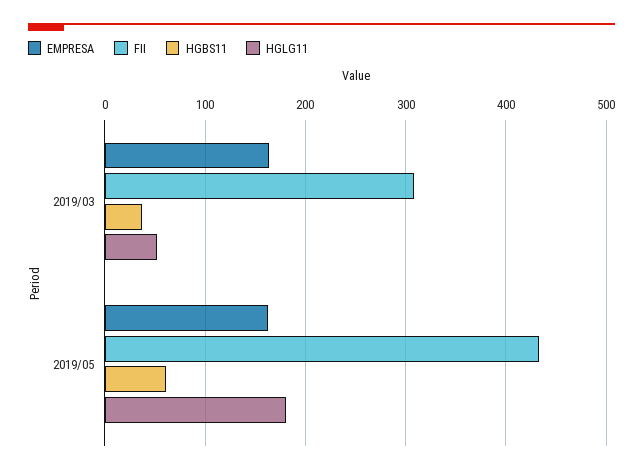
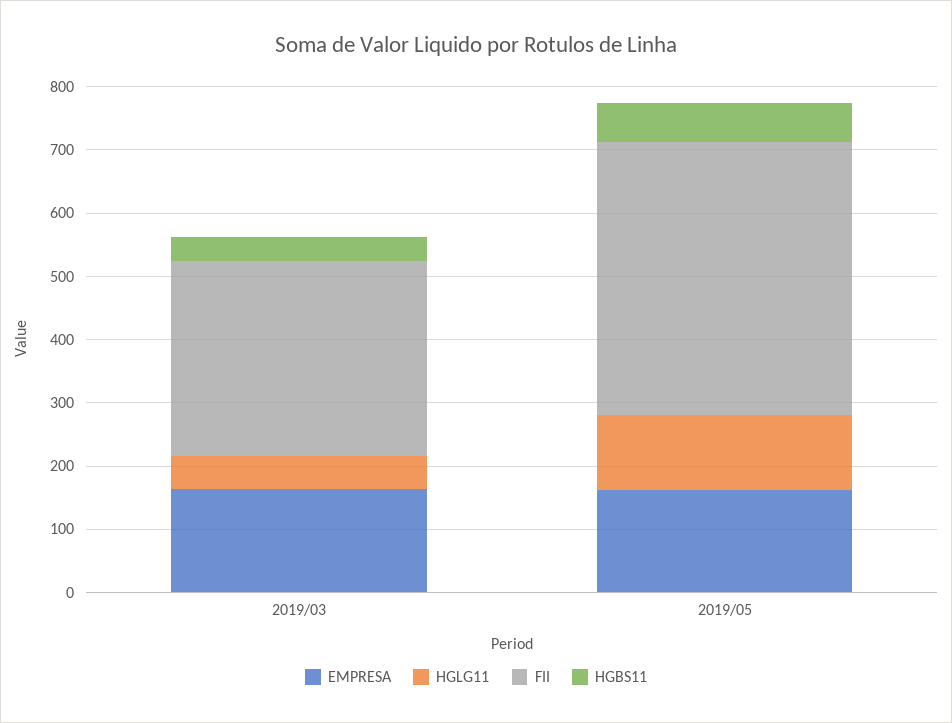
  {
    "EMPRESA": {
      "2019/03": 160,
      "2019/05": 160
    },
    "FII": {
      "2019/03": 310,
      "2019/05": 430
    },
    "HGBS11": {
      "2019/03": 40,
      "2019/05": 60
    },
    "HGLG11": {
      "2019/03": 50,
-     "2019/05": 180
+     "2019/05": 120
    }
  }

